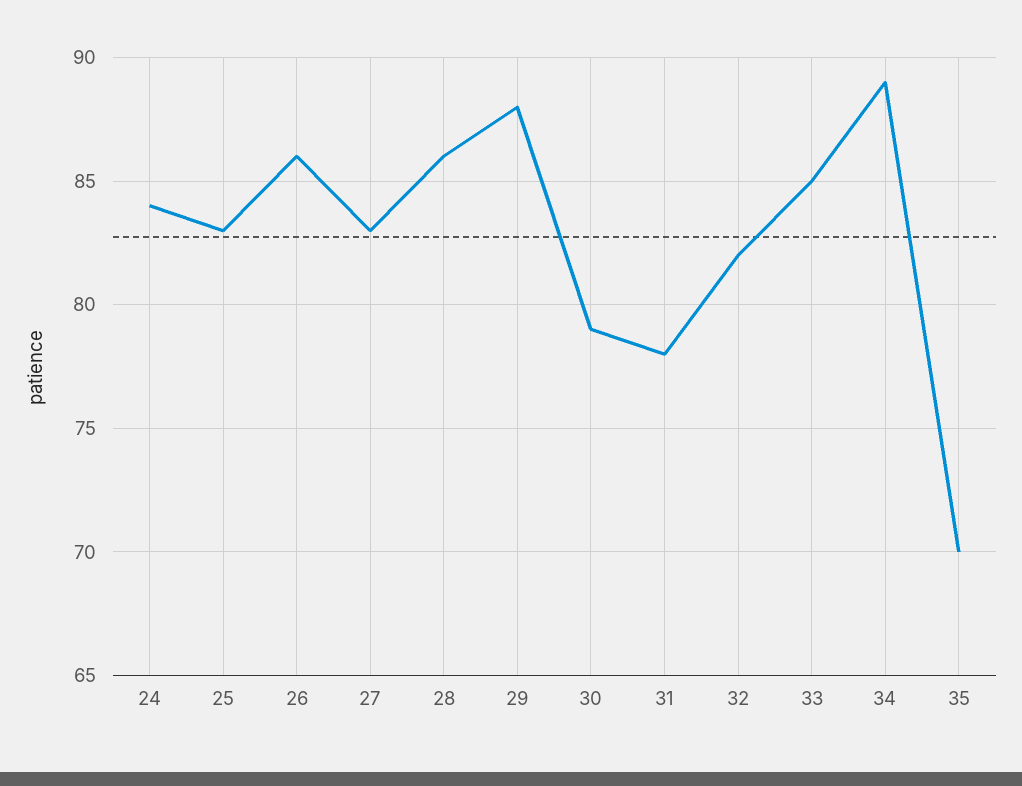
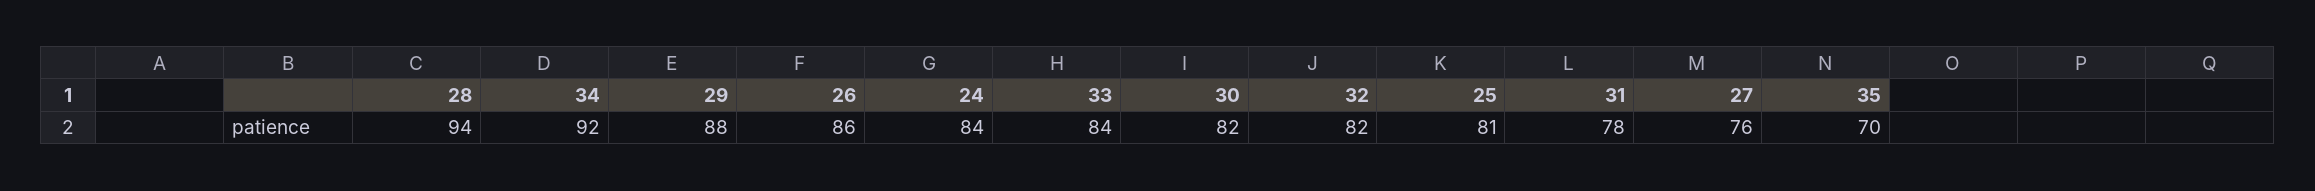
  {
    "24": 84,
-   "25": 83,
+   "25": 81,
    "26": 86,
-   "27": 83,
+   "27": 76,
-   "28": 86,
+   "28": 94,
    "29": 88,
-   "30": 79,
+   "30": 82,
    "31": 78,
    "32": 82,
-   "33": 85,
+   "33": 84,
-   "34": 89,
+   "34": 92,
    "35": 70
  }

